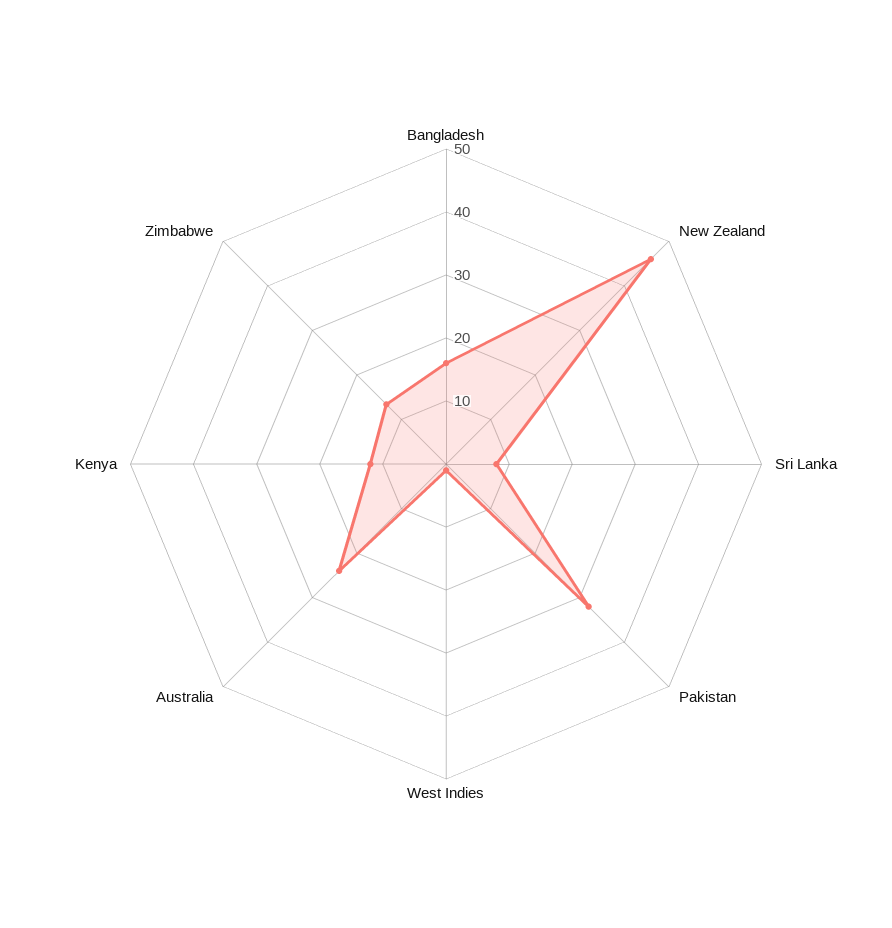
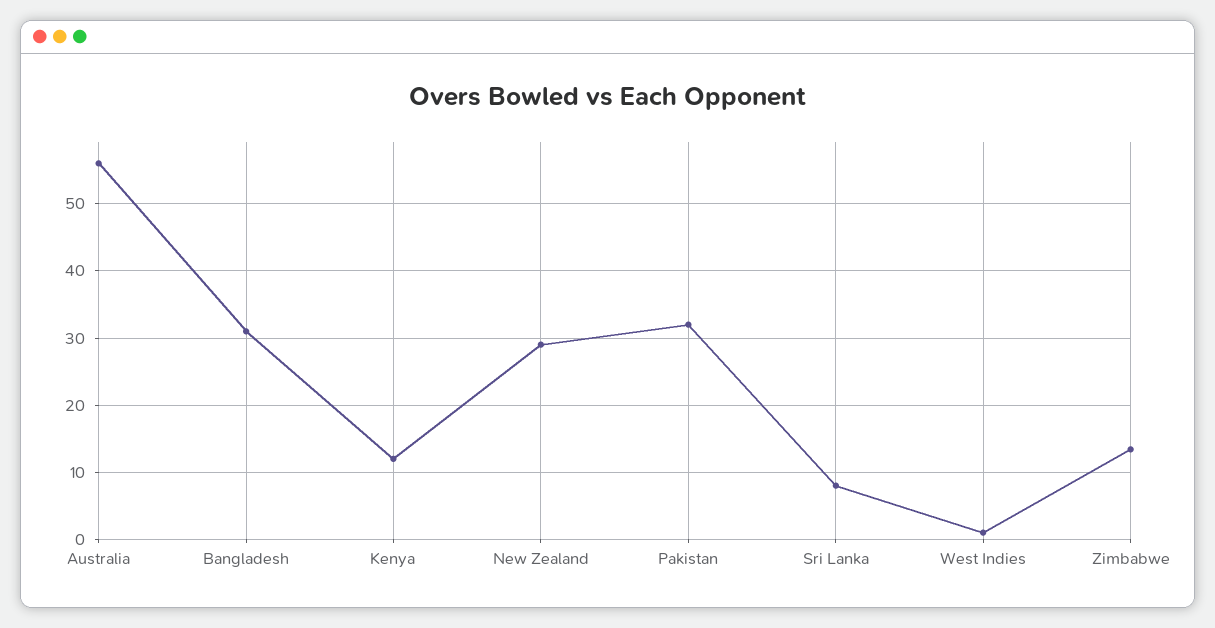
  {
-   "Bangladesh": 16,
+   "Bangladesh": 31,
-   "New Zealand": 46,
+   "New Zealand": 29,
    "Sri Lanka": 8,
    "Pakistan": 32,
    "West Indies": 1,
-   "Australia": 24,
+   "Australia": 56,
    "Kenya": 12,
    "Zimbabwe": 13
  }

